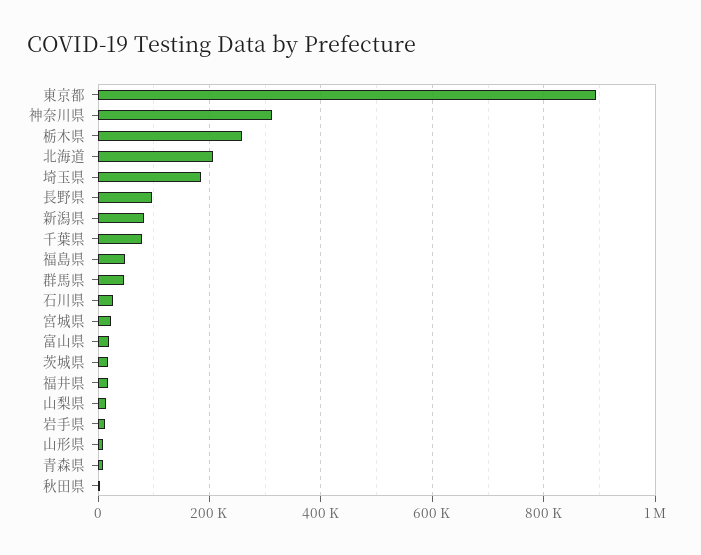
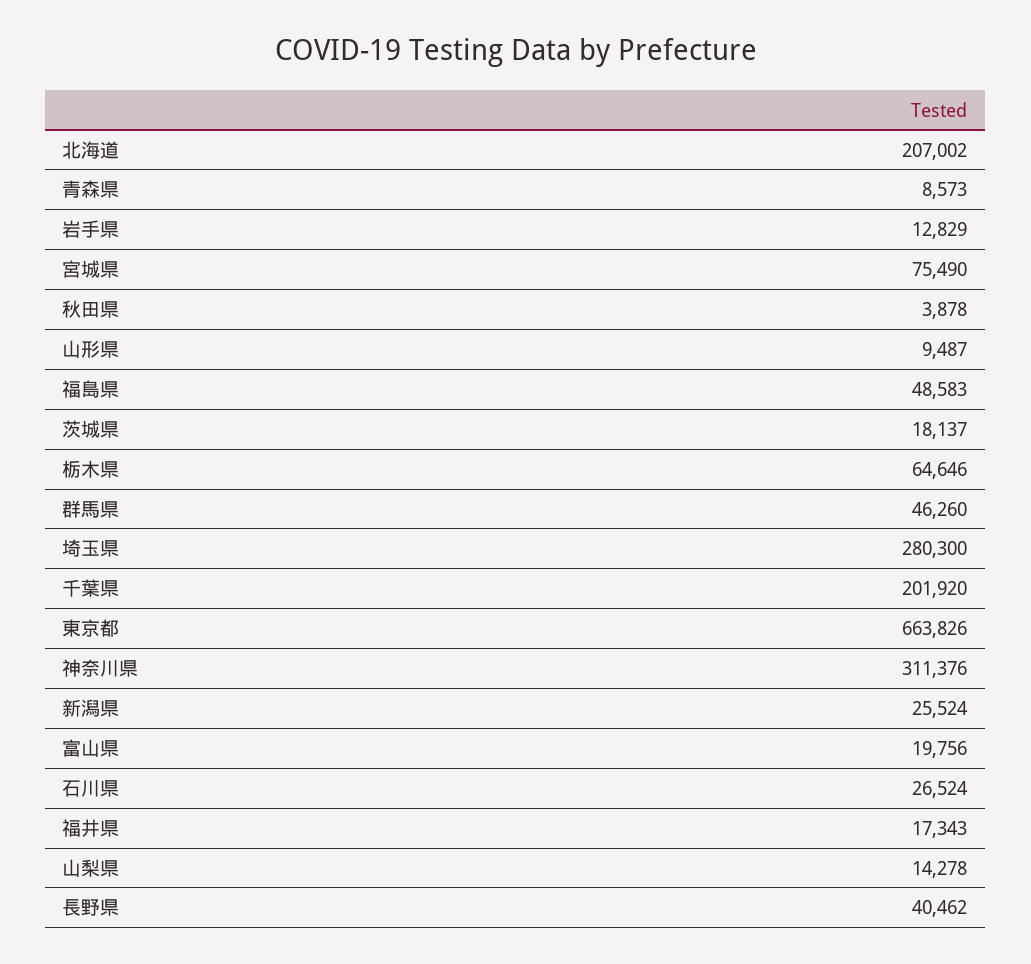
  {
-   "東京都": 900000,
+   "東京都": 663826,
    "神奈川県": 311376,
-   "栃木県": 260000,
+   "栃木県": 64646,
    "北海道": 207002,
-   "埼玉県": 180000,
+   "埼玉県": 280300,
-   "長野県": 100000,
+   "長野県": 40462,
-   "新潟県": 80000,
+   "新潟県": 25524,
-   "千葉県": 80000,
+   "千葉県": 201920,
    "福島県": 48583,
    "群馬県": 46260,
    "石川県": 26524,
-   "宮城県": 20000,
+   "宮城県": 75490,
    "富山県": 19756,
    "茨城県": 18137,
    "福井県": 17343,
    "山梨県": 14278,
    "岩手県": 12829,
    "山形県": 9487,
    "青森県": 8573,
    "秋田県": 3878
  }

